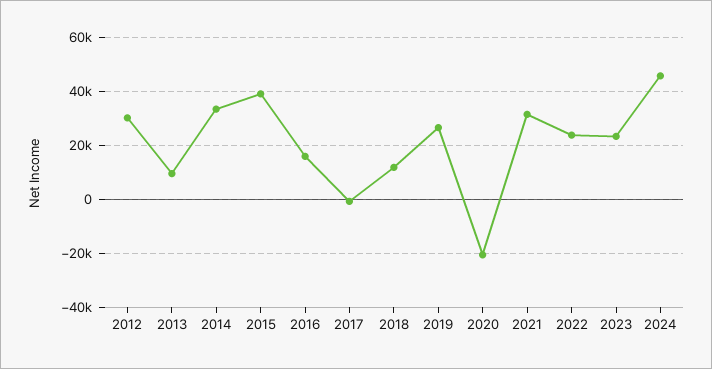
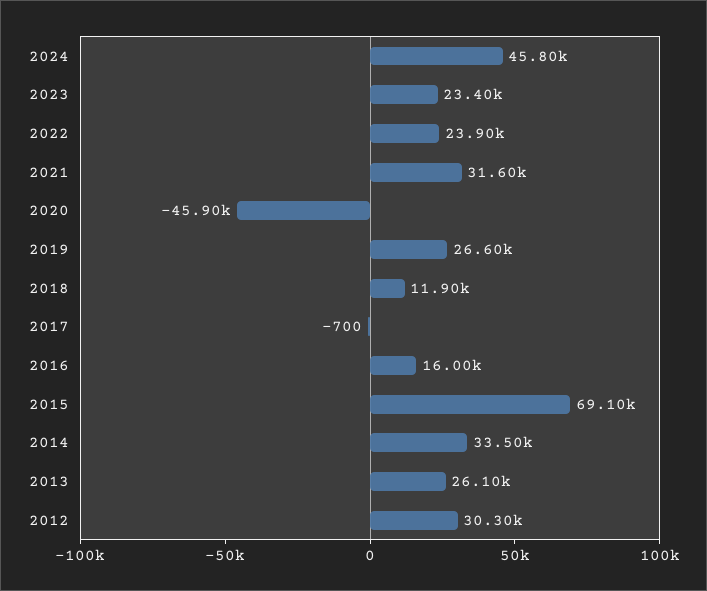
  {
    "2012": 30300,
-   "2013": 10000,
+   "2013": 26100,
    "2014": 33500,
-   "2015": 40000,
+   "2015": 69100,
    "2016": 16000,
    "2017": -700,
    "2018": 11900,
    "2019": 26600,
-   "2020": -20000,
+   "2020": -45900,
    "2021": 31600,
    "2022": 23900,
    "2023": 23400,
    "2024": 45800
  }

